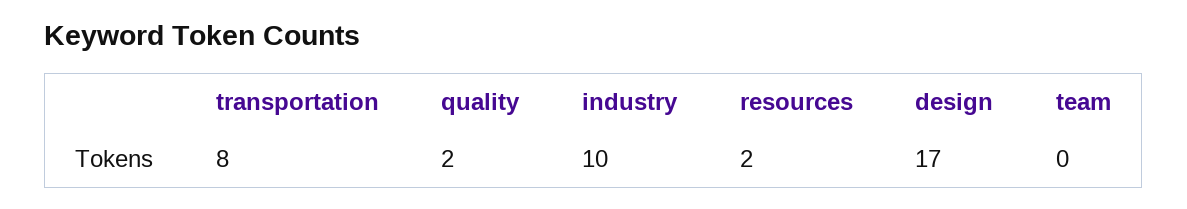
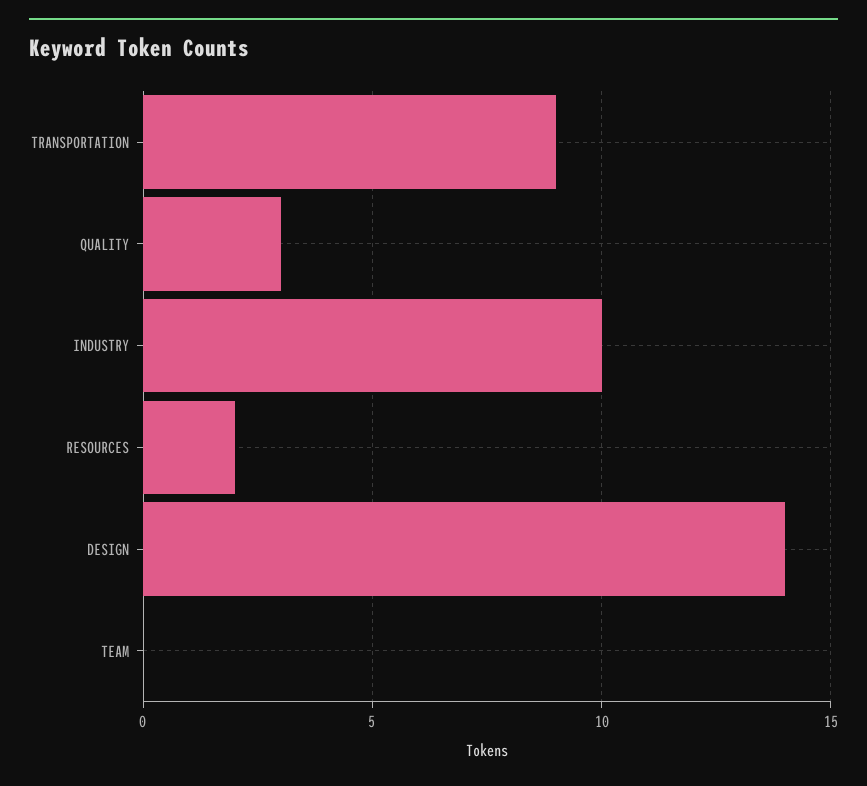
  {
-   "transportation": 8,
+   "transportation": 9,
-   "quality": 2,
+   "quality": 3,
    "industry": 10,
    "resources": 2,
-   "design": 17,
+   "design": 14,
    "team": 0
  }

